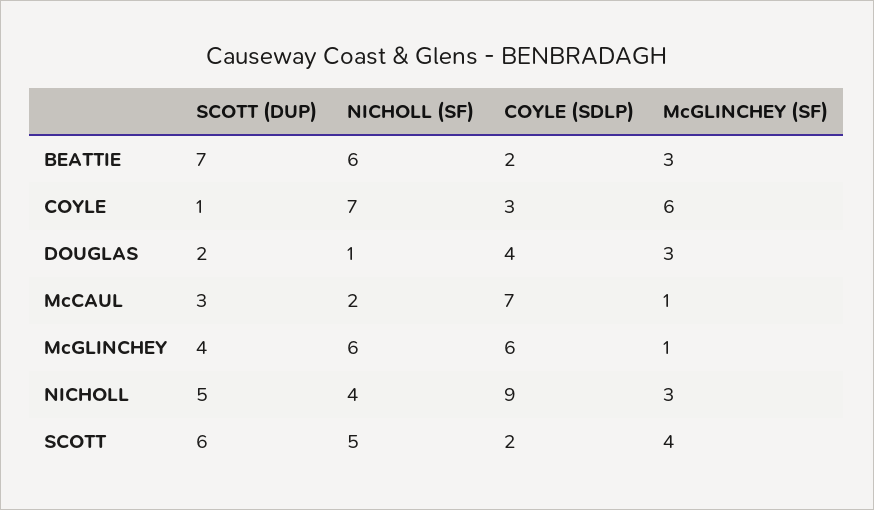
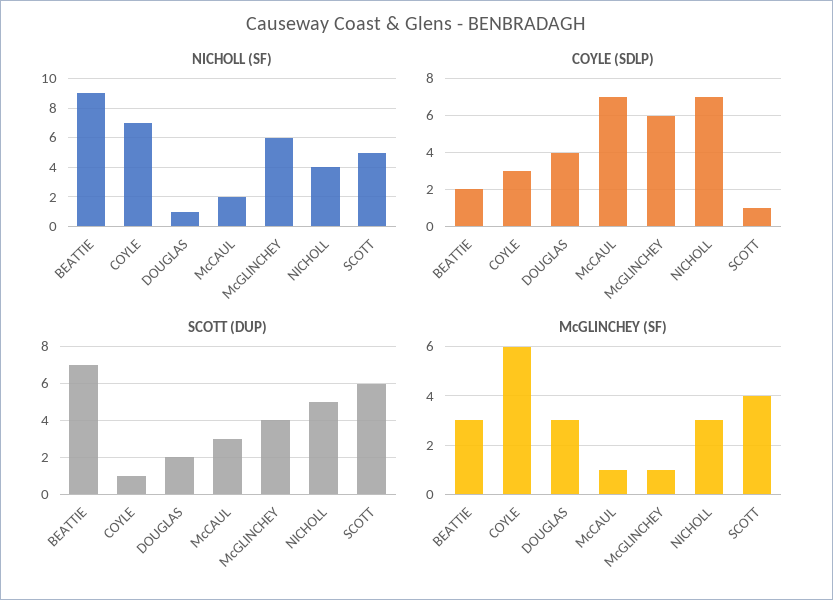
  {
    "SCOTT (DUP)": {
      "BEATTIE": 7,
      "COYLE": 1,
      "DOUGLAS": 2,
      "McCAUL": 3,
      "McGLINCHEY": 4,
      "NICHOLL": 5,
      "SCOTT": 6
    },
    "NICHOLL (SF)": {
-     "BEATTIE": 6,
+     "BEATTIE": 9,
      "COYLE": 7,
      "DOUGLAS": 1,
      "McCAUL": 2,
      "McGLINCHEY": 6,
      "NICHOLL": 4,
      "SCOTT": 5
    },
    "COYLE (SDLP)": {
      "BEATTIE": 2,
      "COYLE": 3,
      "DOUGLAS": 4,
      "McCAUL": 7,
      "McGLINCHEY": 6,
-     "NICHOLL": 9,
+     "NICHOLL": 7,
-     "SCOTT": 2
+     "SCOTT": 1
    },
    "McGLINCHEY (SF)": {
      "BEATTIE": 3,
      "COYLE": 6,
      "DOUGLAS": 3,
      "McCAUL": 1,
      "McGLINCHEY": 1,
      "NICHOLL": 3,
      "SCOTT": 4
    }
  }

